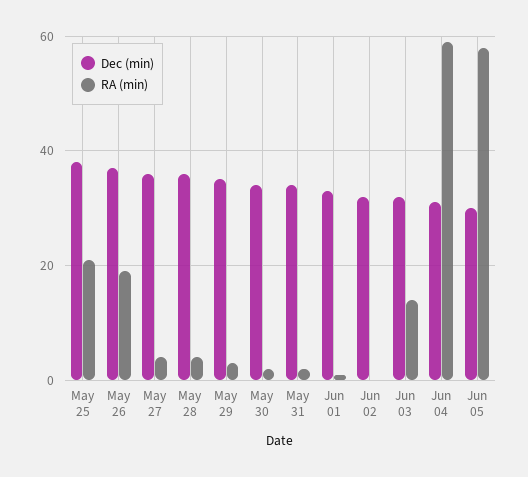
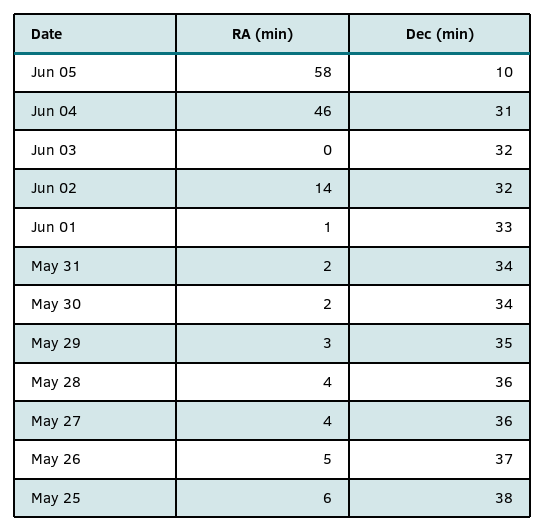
  {
    "Dec (min)": {
      "May 25": 38,
      "May 26": 37,
      "May 27": 36,
      "May 28": 36,
      "May 29": 35,
      "May 30": 34,
      "May 31": 34,
      "Jun 01": 33,
      "Jun 02": 32,
      "Jun 03": 32,
      "Jun 04": 31,
-     "Jun 05": 30
+     "Jun 05": 10
    },
    "RA (min)": {
-     "May 25": 20,
+     "May 25": 6,
-     "May 26": 20,
+     "May 26": 5,
      "May 27": 4,
      "May 28": 4,
      "May 29": 3,
      "May 30": 2,
      "May 31": 2,
      "Jun 01": 1,
-     "Jun 02": 0,
+     "Jun 02": 14,
-     "Jun 03": 15,
+     "Jun 03": 0,
-     "Jun 04": 60,
+     "Jun 04": 46,
      "Jun 05": 58
    }
  }

